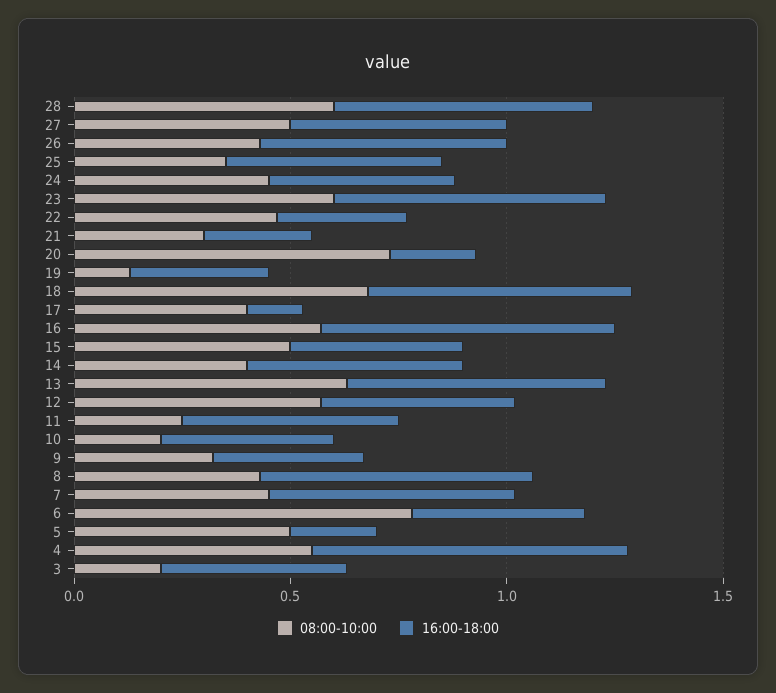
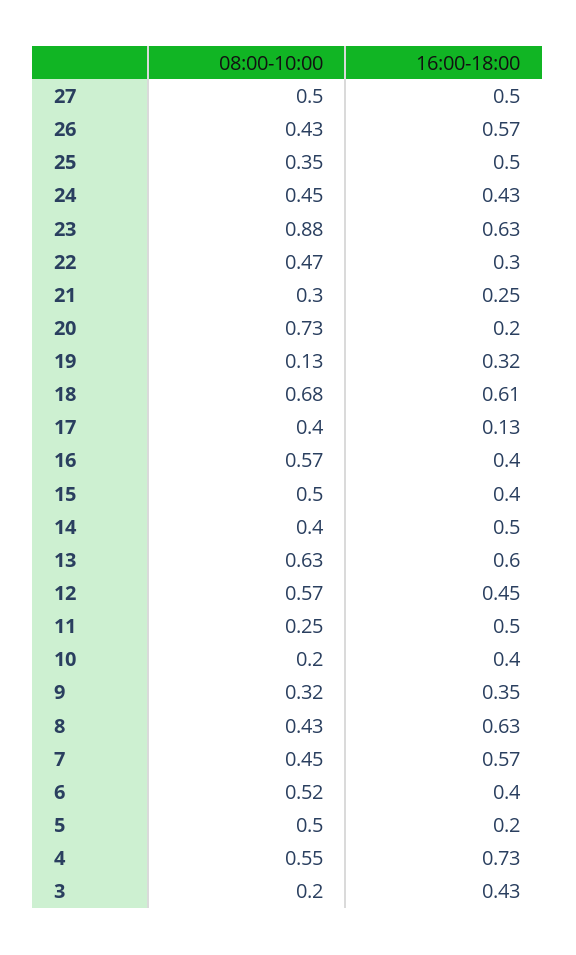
  {
    "08:00-10:00": {
-     "28": 0.6,
      "27": 0.5,
      "26": 0.43,
      "25": 0.35,
      "24": 0.45,
-     "23": 0.6,
+     "23": 0.88,
      "22": 0.47,
      "21": 0.3,
      "20": 0.73,
      "19": 0.13,
      "18": 0.68,
      "17": 0.4,
      "16": 0.57,
      "15": 0.5,
      "14": 0.4,
      "13": 0.63,
      "12": 0.57,
      "11": 0.25,
      "10": 0.2,
      "9": 0.32,
      "8": 0.43,
      "7": 0.45,
-     "6": 0.8,
+     "6": 0.52,
      "5": 0.5,
      "4": 0.55,
      "3": 0.2
    },
    "16:00-18:00": {
-     "28": 0.6,
      "27": 0.5,
      "26": 0.57,
      "25": 0.5,
      "24": 0.43,
      "23": 0.63,
      "22": 0.3,
      "21": 0.25,
      "20": 0.2,
      "19": 0.32,
      "18": 0.61,
      "17": 0.13,
-     "16": 0.7,
+     "16": 0.4,
      "15": 0.4,
      "14": 0.5,
      "13": 0.6,
      "12": 0.45,
      "11": 0.5,
      "10": 0.4,
      "9": 0.35,
      "8": 0.63,
      "7": 0.57,
      "6": 0.4,
      "5": 0.2,
      "4": 0.73,
      "3": 0.43
    }
  }

